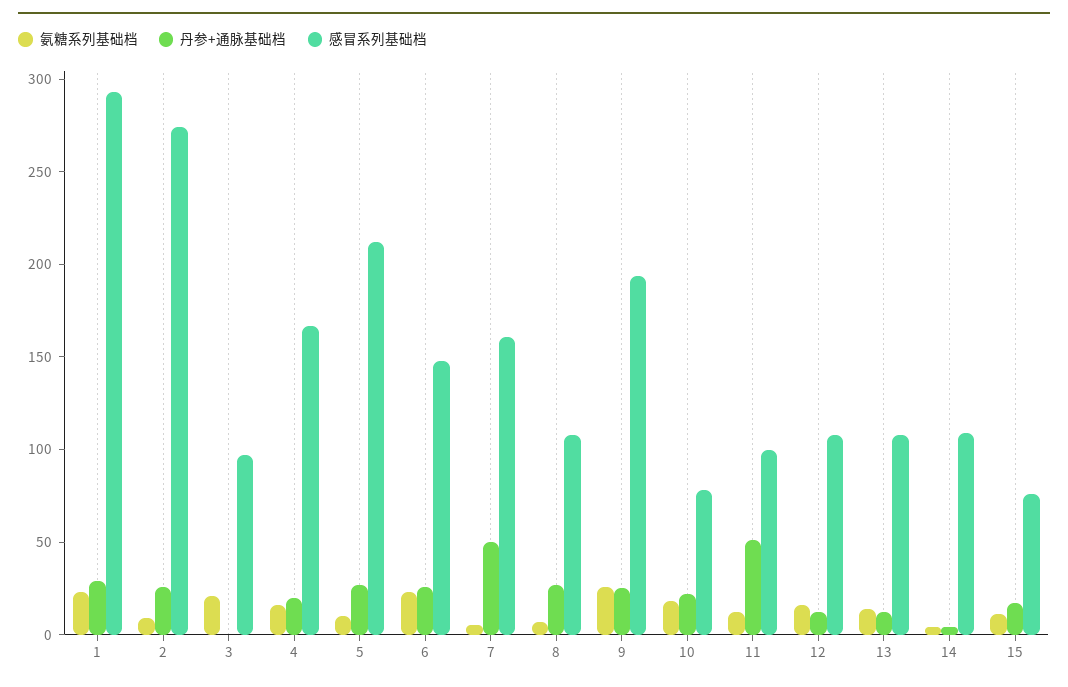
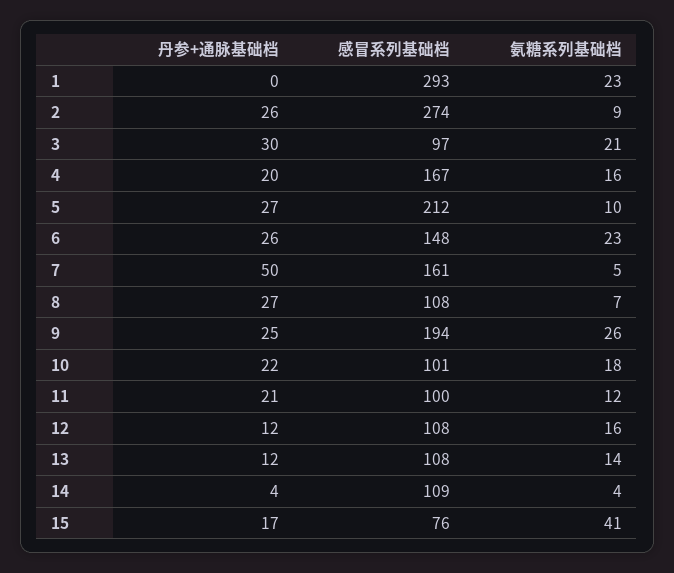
  {
    "氨糖系列基础档": {
      "1": 23,
      "2": 9,
      "3": 21,
      "4": 16,
      "5": 10,
      "6": 23,
      "7": 5,
      "8": 7,
      "9": 26,
      "10": 18,
      "11": 12,
      "12": 16,
      "13": 14,
      "14": 4,
-     "15": 10
+     "15": 41
    },
    "丹参+通脉基础档": {
-     "1": 30,
+     "1": 0,
      "2": 26,
-     "3": 0,
+     "3": 30,
      "4": 20,
      "5": 27,
      "6": 26,
      "7": 50,
      "8": 27,
      "9": 25,
      "10": 22,
-     "11": 50,
+     "11": 21,
      "12": 12,
      "13": 12,
      "14": 4,
      "15": 17
    },
    "感冒系列基础档": {
      "1": 293,
      "2": 274,
      "3": 97,
      "4": 167,
      "5": 212,
      "6": 148,
      "7": 161,
      "8": 108,
      "9": 194,
-     "10": 80,
+     "10": 101,
      "11": 100,
      "12": 108,
      "13": 108,
      "14": 109,
      "15": 76
    }
  }

